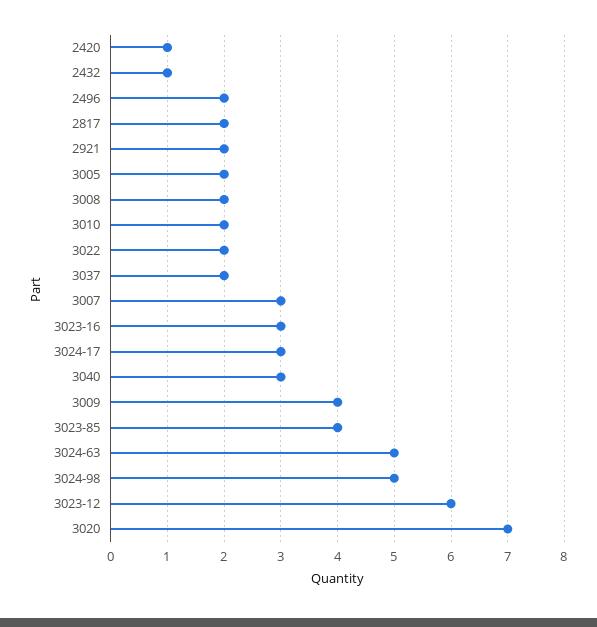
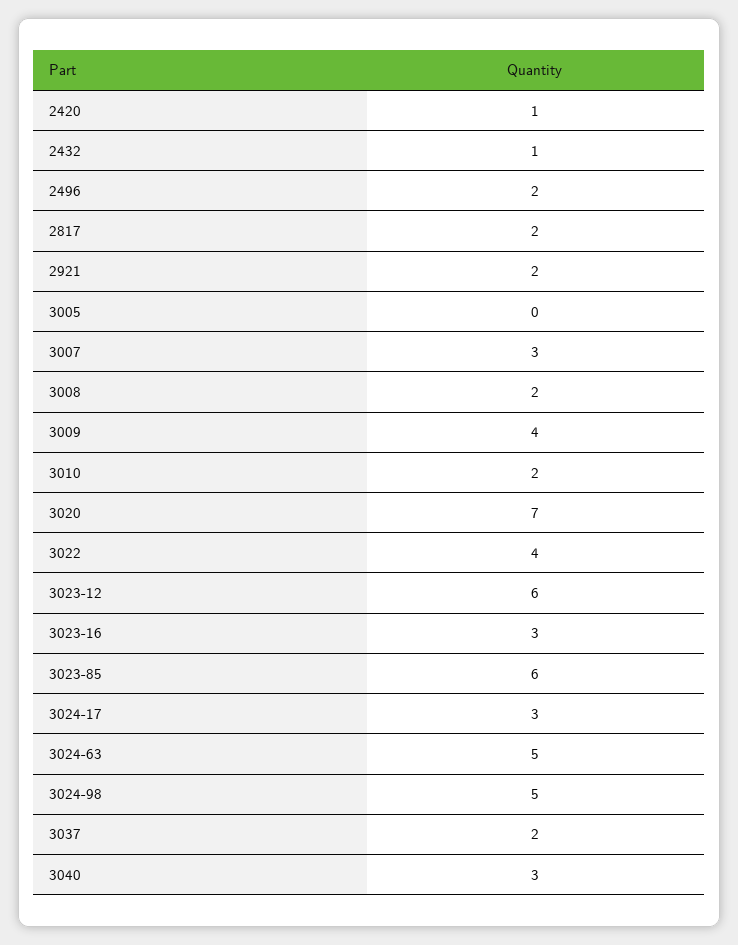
  {
    "2420": 1,
    "2432": 1,
    "2496": 2,
    "2817": 2,
    "2921": 2,
-   "3005": 2,
+   "3005": 0,
    "3008": 2,
    "3010": 2,
-   "3022": 2,
+   "3022": 4,
    "3037": 2,
    "3007": 3,
    "3023-16": 3,
    "3024-17": 3,
    "3040": 3,
    "3009": 4,
-   "3023-85": 4,
+   "3023-85": 6,
    "3024-63": 5,
    "3024-98": 5,
    "3023-12": 6,
    "3020": 7
  }

